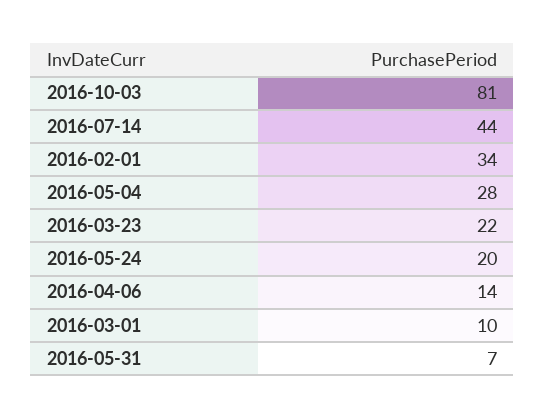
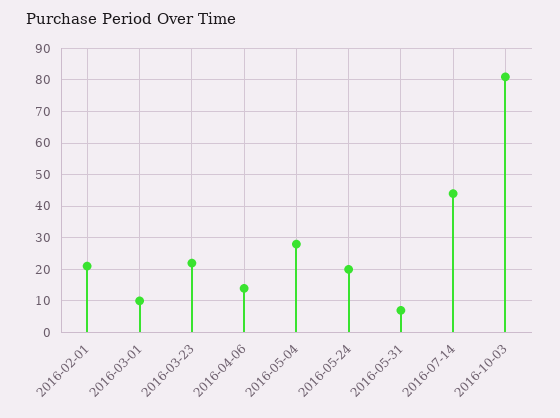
  {
    "2016-10-03": 81,
    "2016-07-14": 44,
-   "2016-02-01": 34,
+   "2016-02-01": 20,
    "2016-05-04": 28,
    "2016-03-23": 22,
    "2016-05-24": 20,
    "2016-04-06": 14,
    "2016-03-01": 10,
    "2016-05-31": 7
  }

